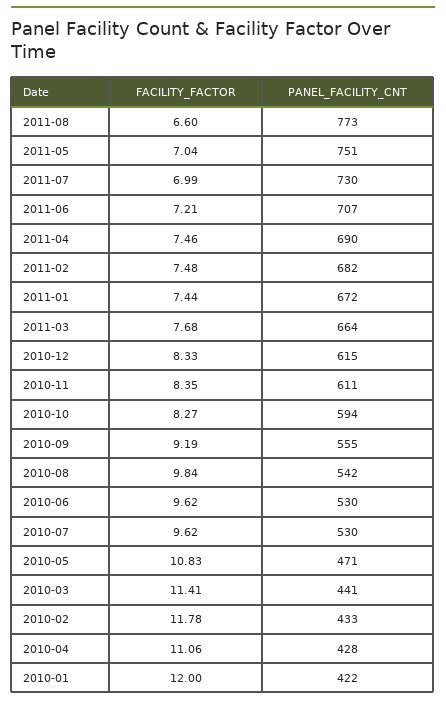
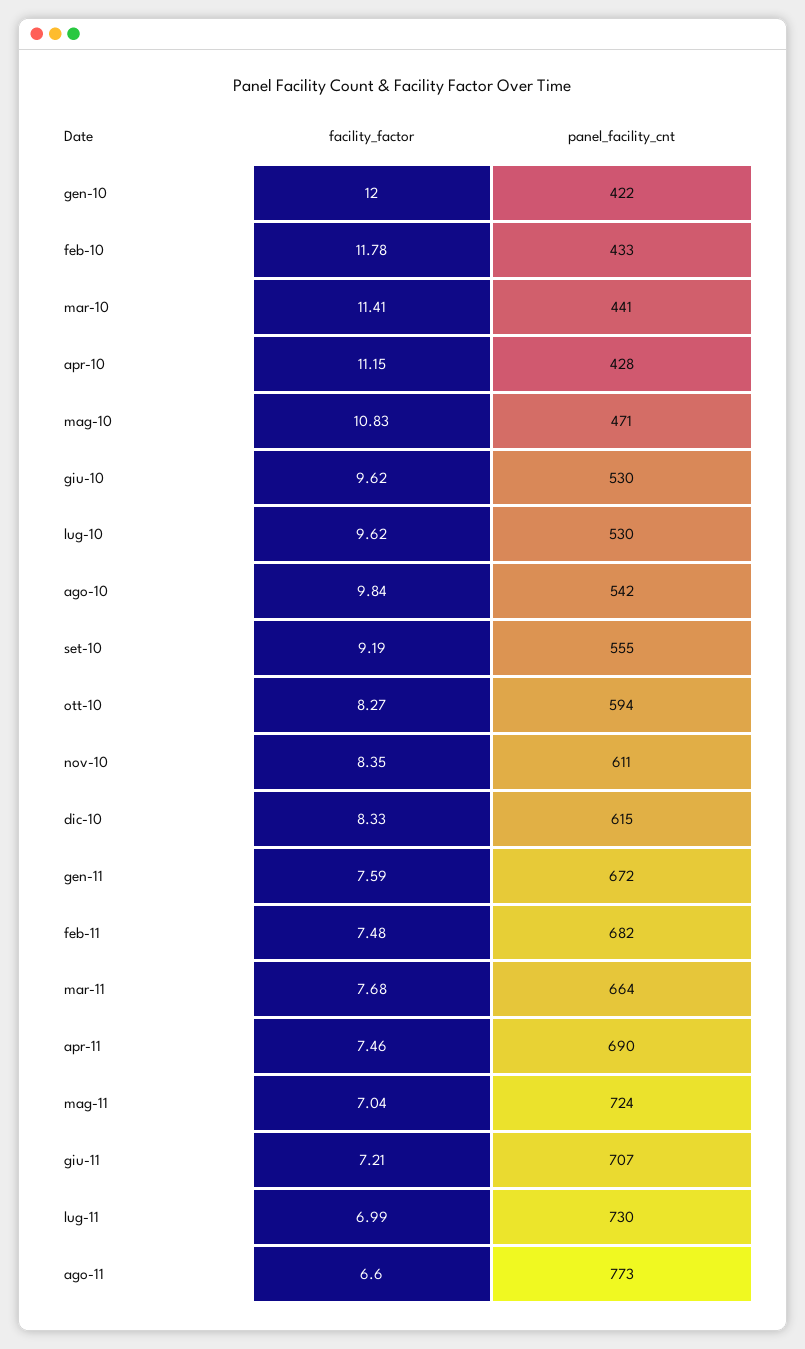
  {
    "FACILITY_FACTOR": {
      "2011-08": 6.6,
      "2011-05": 7.04,
      "2011-07": 6.99,
      "2011-06": 7.21,
      "2011-04": 7.46,
      "2011-02": 7.48,
-     "2011-01": 7.44,
+     "2011-01": 7.59,
      "2011-03": 7.68,
      "2010-12": 8.33,
      "2010-11": 8.35,
      "2010-10": 8.27,
      "2010-09": 9.19,
      "2010-08": 9.84,
      "2010-06": 9.62,
      "2010-07": 9.62,
      "2010-05": 10.83,
      "2010-03": 11.41,
      "2010-02": 11.78,
-     "2010-04": 11.06,
+     "2010-04": 11.15,
      "2010-01": 12
    },
    "PANEL_FACILITY_CNT": {
      "2011-08": 773,
-     "2011-05": 751,
+     "2011-05": 724,
      "2011-07": 730,
      "2011-06": 707,
      "2011-04": 690,
      "2011-02": 682,
      "2011-01": 672,
      "2011-03": 664,
      "2010-12": 615,
      "2010-11": 611,
      "2010-10": 594,
      "2010-09": 555,
      "2010-08": 542,
      "2010-06": 530,
      "2010-07": 530,
      "2010-05": 471,
      "2010-03": 441,
      "2010-02": 433,
      "2010-04": 428,
      "2010-01": 422
    }
  }

